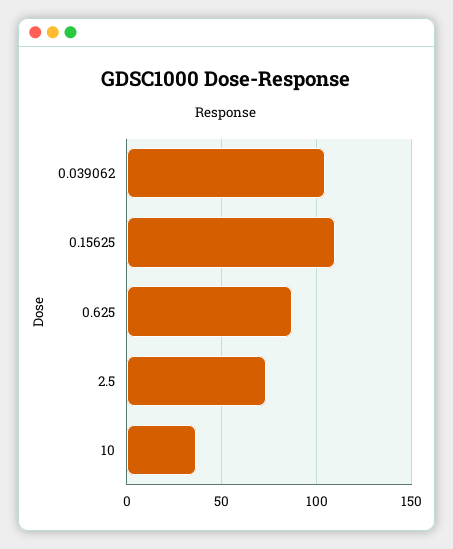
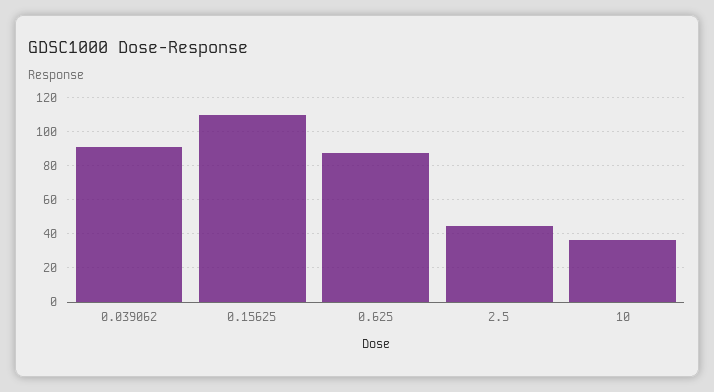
  {
-   "0.039062": 105,
+   "0.039062": 90,
    "0.15625": 110,
    "0.625": 85,
-   "2.5": 75,
+   "2.5": 45,
    "10": 35
  }

